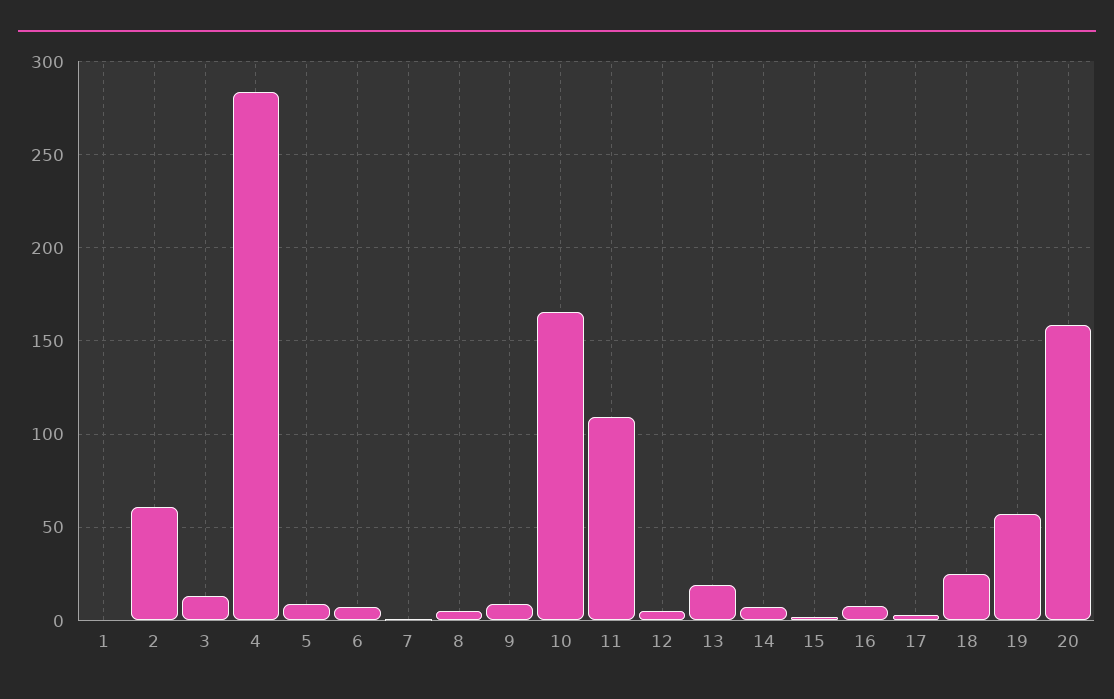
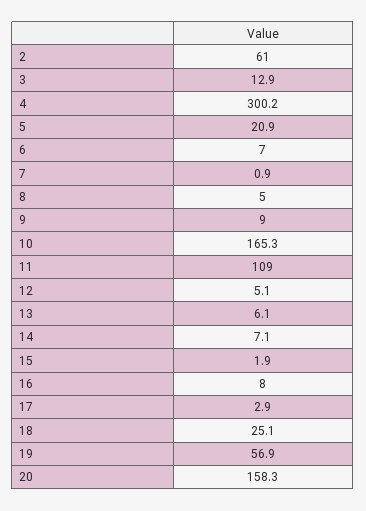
  {
-   "1": 0,
    "2": 61,
    "3": 12.9,
-   "4": 285,
+   "4": 300.2,
-   "5": 10,
+   "5": 20.9,
    "6": 7,
    "7": 0.9,
    "8": 5,
    "9": 9,
    "10": 165.3,
    "11": 109,
    "12": 5.1,
-   "13": 20,
+   "13": 6.1,
    "14": 7.1,
    "15": 1.9,
    "16": 8,
    "17": 2.9,
    "18": 25.1,
    "19": 56.9,
    "20": 158.3
  }

